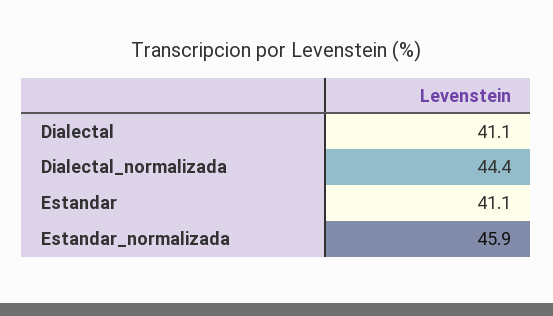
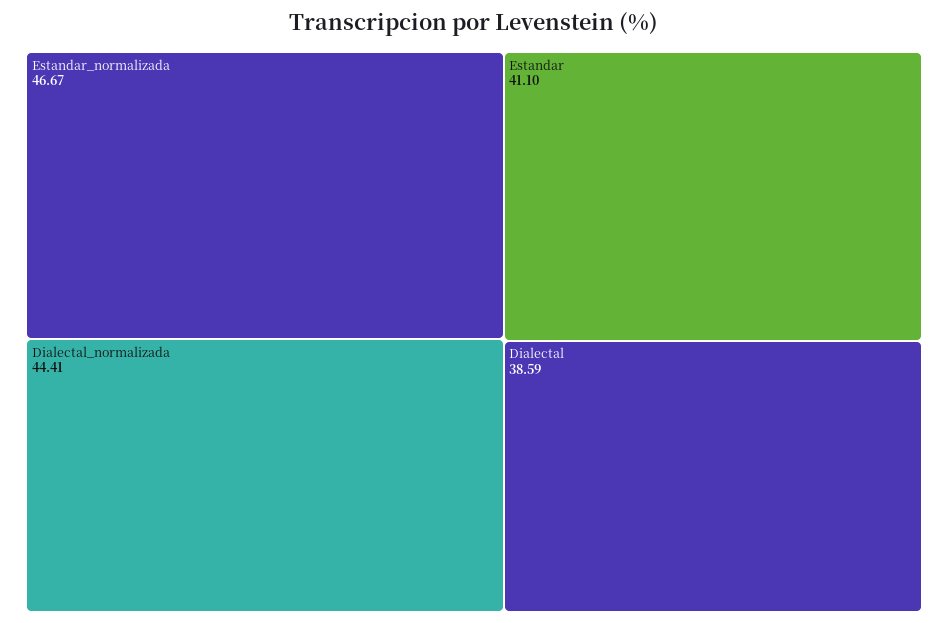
  {
-   "Dialectal": 41.1,
+   "Dialectal": 38.59,
    "Dialectal_normalizada": 44.41,
    "Estandar": 41.1,
-   "Estandar_normalizada": 45.9
+   "Estandar_normalizada": 46.67
  }

